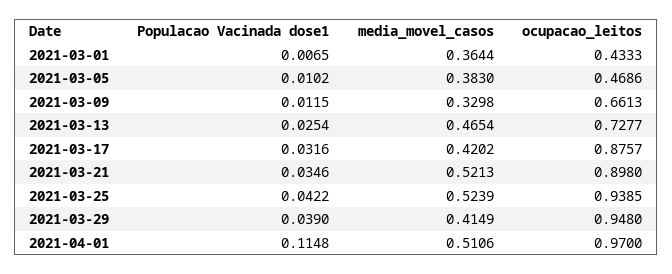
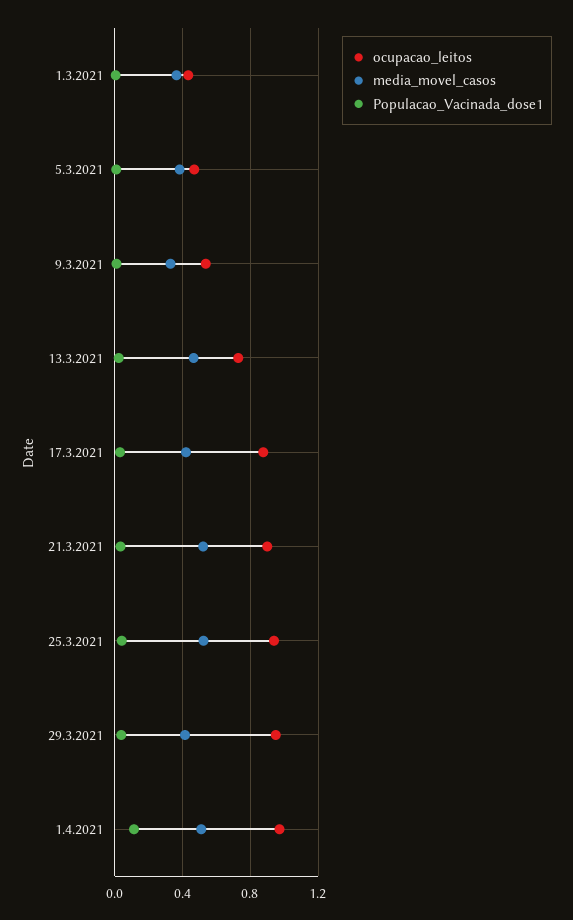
  {
    "Populacao Vacinada dose1": {
      "2021-03-01": 0.0065,
      "2021-03-05": 0.0102,
      "2021-03-09": 0.0115,
      "2021-03-13": 0.0254,
      "2021-03-17": 0.0316,
      "2021-03-21": 0.0346,
      "2021-03-25": 0.0422,
      "2021-03-29": 0.039,
      "2021-04-01": 0.1148
    },
    "media_movel_casos": {
      "2021-03-01": 0.3644,
      "2021-03-05": 0.383,
      "2021-03-09": 0.3298,
      "2021-03-13": 0.4654,
      "2021-03-17": 0.4202,
      "2021-03-21": 0.5213,
      "2021-03-25": 0.5239,
      "2021-03-29": 0.4149,
      "2021-04-01": 0.5106
    },
    "ocupacao_leitos": {
      "2021-03-01": 0.4333,
      "2021-03-05": 0.4686,
-     "2021-03-09": 0.6613,
+     "2021-03-09": 0.55,
      "2021-03-13": 0.7277,
      "2021-03-17": 0.8757,
      "2021-03-21": 0.898,
      "2021-03-25": 0.9385,
      "2021-03-29": 0.948,
      "2021-04-01": 0.97
    }
  }

